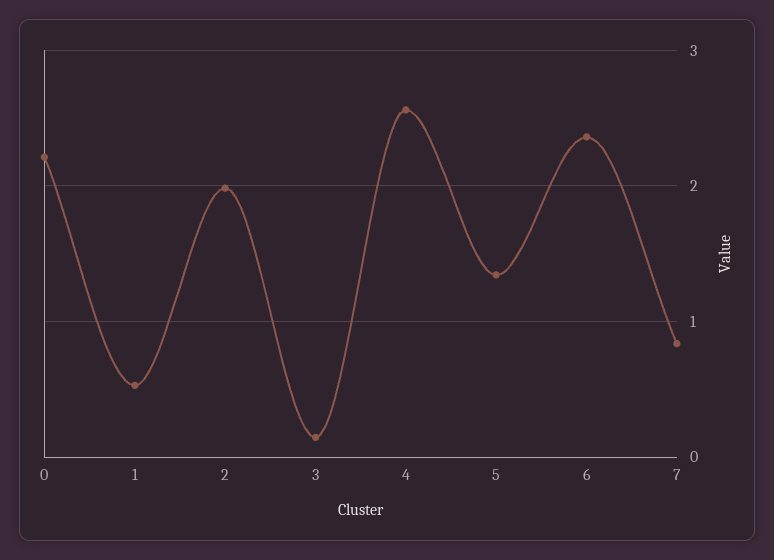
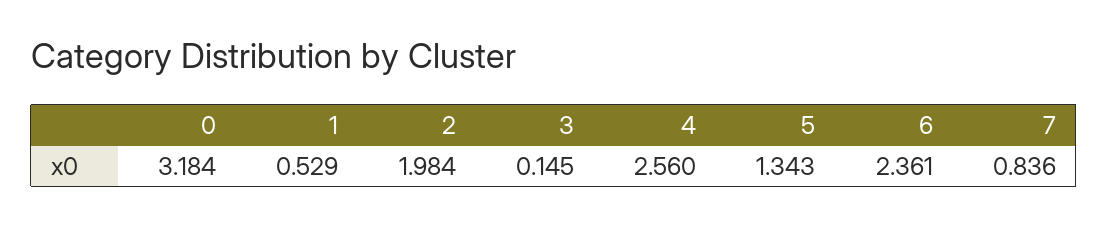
  {
-   "0": 2.2,
+   "0": 3.184,
    "1": 0.529,
    "2": 1.984,
    "3": 0.145,
    "4": 2.56,
    "5": 1.343,
    "6": 2.361,
    "7": 0.836
  }

